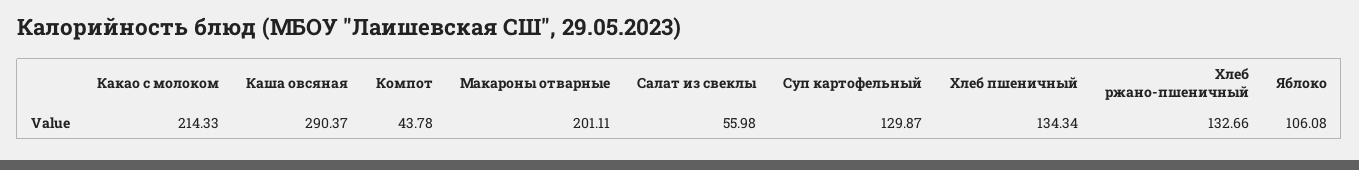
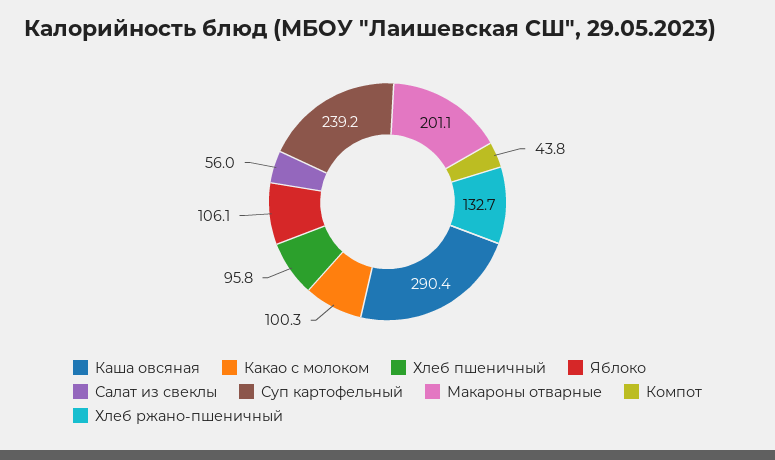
  {
-   "Какао с молоком": 214.33,
+   "Какао с молоком": 100.3,
    "Каша овсяная": 290.37,
    "Компот": 43.78,
    "Макароны отварные": 201.11,
    "Салат из свеклы": 55.98,
-   "Суп картофельный": 129.87,
+   "Суп картофельный": 239.2,
-   "Хлеб пшеничный": 134.34,
+   "Хлеб пшеничный": 95.8,
    "Хлеб ржано-пшеничный": 132.66,
    "Яблоко": 106.08
  }

